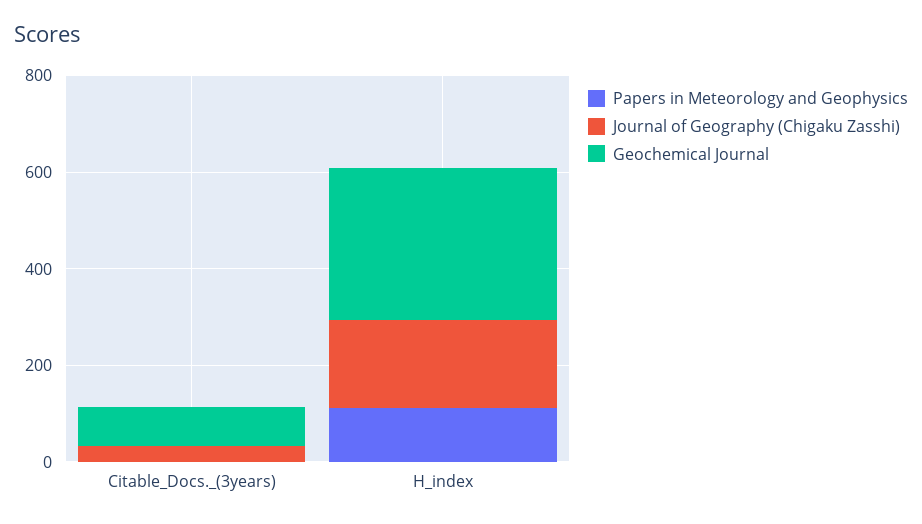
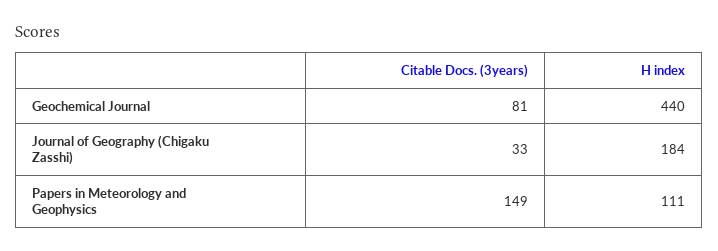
  {
    "Papers in Meteorology and Geophysics": {
-     "Citable_Docs._(3years)": 0,
+     "Citable_Docs._(3years)": 149,
      "H_index": 111
    },
    "Journal of Geography (Chigaku Zasshi)": {
      "Citable_Docs._(3years)": 33,
      "H_index": 184
    },
    "Geochemical Journal": {
      "Citable_Docs._(3years)": 81,
-     "H_index": 300
+     "H_index": 440
    }
  }

